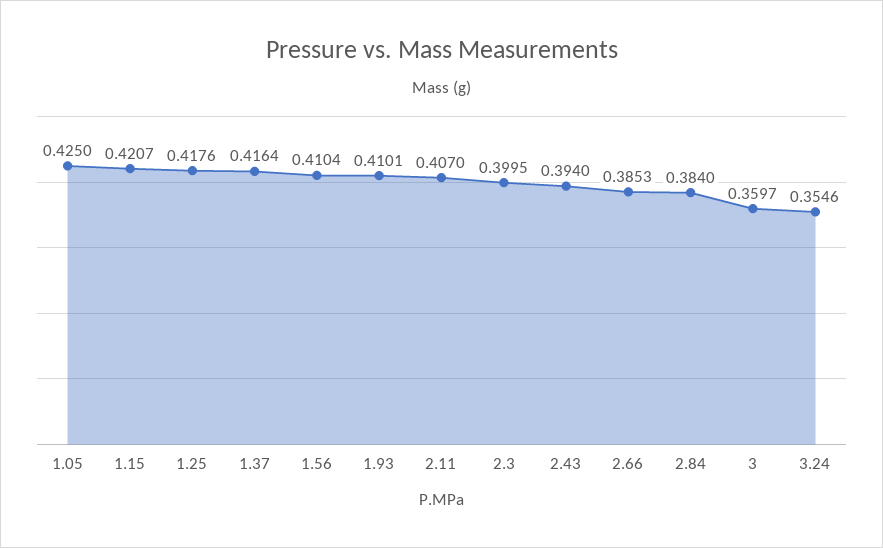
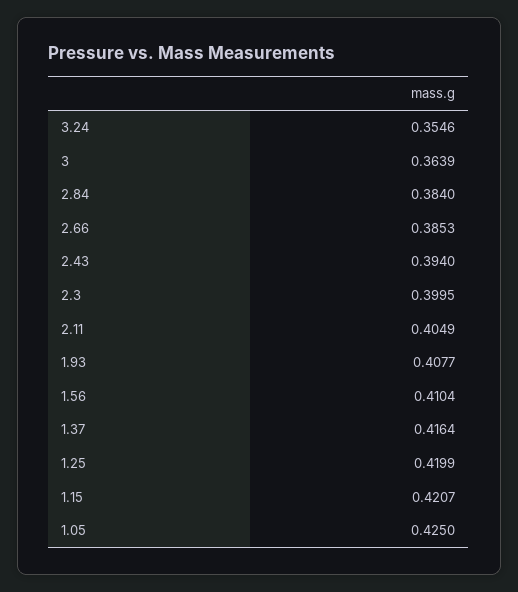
  {
    "1.05": 0.425,
    "1.15": 0.4207,
-   "1.25": 0.4176,
+   "1.25": 0.4199,
    "1.37": 0.4164,
    "1.56": 0.4104,
-   "1.93": 0.4101,
+   "1.93": 0.4077,
-   "2.11": 0.407,
+   "2.11": 0.4049,
    "2.3": 0.3995,
    "2.43": 0.394,
    "2.66": 0.3853,
    "2.84": 0.384,
-   "3": 0.3597,
+   "3": 0.3639,
    "3.24": 0.3546
  }

